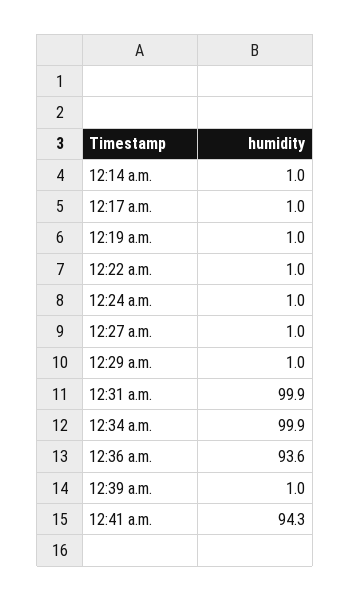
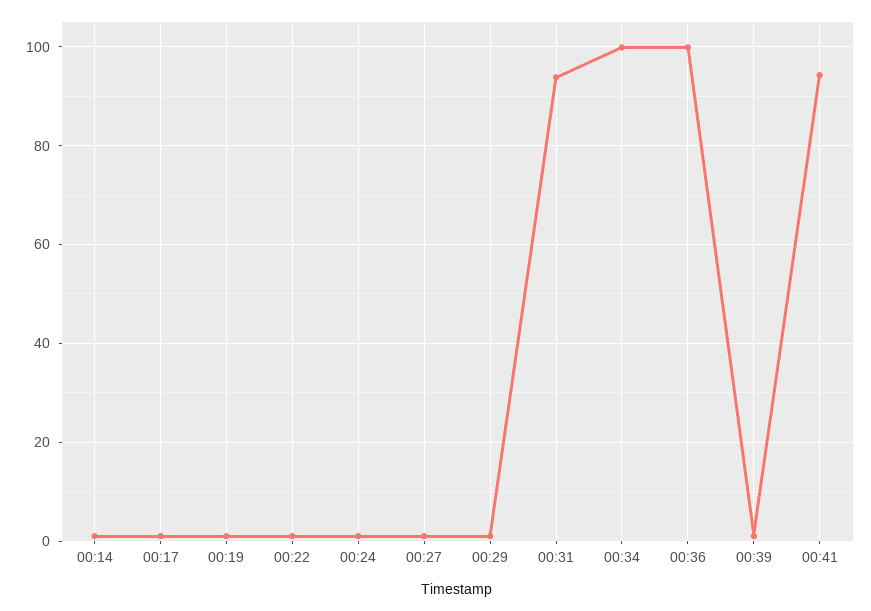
  {
    "12:14 a.m.": 1,
    "12:17 a.m.": 1,
    "12:19 a.m.": 1,
    "12:22 a.m.": 1,
    "12:24 a.m.": 1,
    "12:27 a.m.": 1,
    "12:29 a.m.": 1,
-   "12:31 a.m.": 99.9,
+   "12:31 a.m.": 94,
    "12:34 a.m.": 99.9,
-   "12:36 a.m.": 93.6,
+   "12:36 a.m.": 100,
    "12:39 a.m.": 1,
    "12:41 a.m.": 94.3
  }

